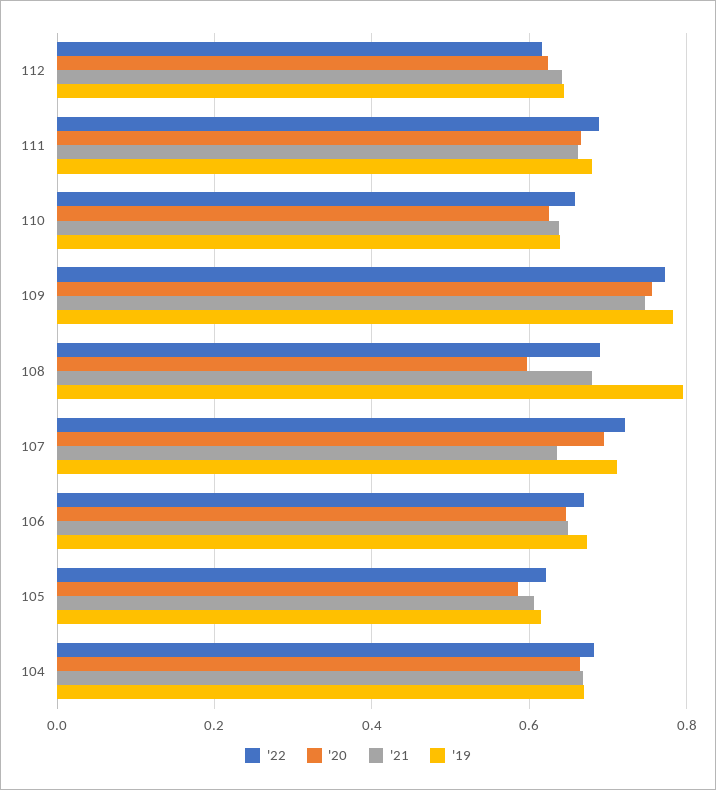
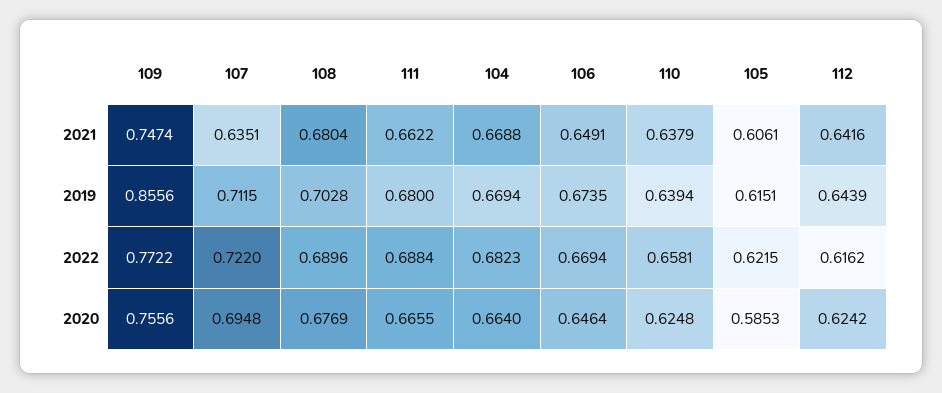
  {
    "'22": {
      "112": 0.6162,
      "111": 0.6884,
      "110": 0.6581,
      "109": 0.7722,
      "108": 0.6896,
      "107": 0.722,
      "106": 0.6694,
      "105": 0.6215,
      "104": 0.6823
    },
    "'20": {
      "112": 0.6242,
      "111": 0.6655,
      "110": 0.6248,
      "109": 0.7556,
-     "108": 0.6,
+     "108": 0.6769,
      "107": 0.6948,
      "106": 0.6464,
      "105": 0.5853,
      "104": 0.664
    },
    "'21": {
      "112": 0.6416,
      "111": 0.6622,
      "110": 0.6379,
      "109": 0.7474,
      "108": 0.6804,
      "107": 0.6351,
      "106": 0.6491,
      "105": 0.6061,
      "104": 0.6688
    },
    "'19": {
      "112": 0.6439,
      "111": 0.68,
      "110": 0.6394,
-     "109": 0.78,
+     "109": 0.8556,
-     "108": 0.8,
+     "108": 0.7028,
      "107": 0.7115,
      "106": 0.6735,
      "105": 0.6151,
      "104": 0.6694
    }
  }

